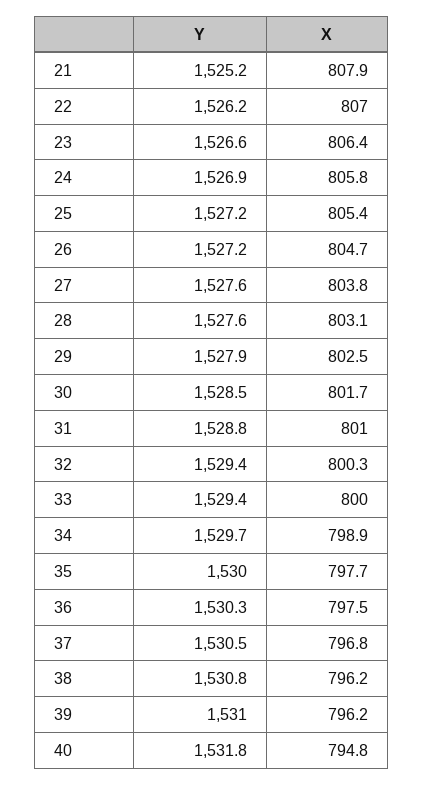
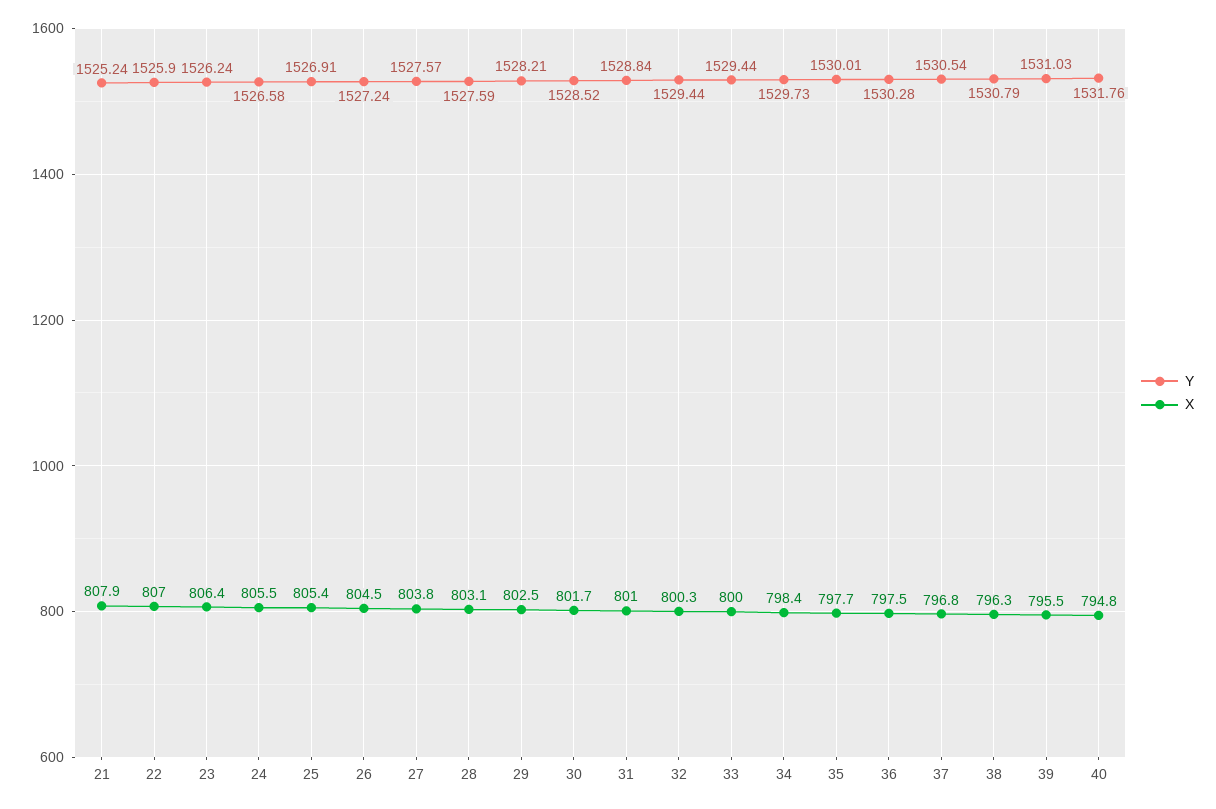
  {
    "Y": {
      "21": 1525.24,
-     "22": 1526.2,
+     "22": 1525.9,
-     "23": 1526.6,
+     "23": 1526.24,
-     "24": 1526.9,
+     "24": 1526.58,
-     "25": 1527.2,
+     "25": 1526.91,
      "26": 1527.24,
      "27": 1527.57,
      "28": 1527.59,
-     "29": 1527.9,
+     "29": 1528.21,
      "30": 1528.52,
      "31": 1528.84,
      "32": 1529.44,
      "33": 1529.44,
      "34": 1529.73,
      "35": 1530.01,
      "36": 1530.28,
      "37": 1530.54,
      "38": 1530.79,
      "39": 1531.03,
      "40": 1531.76
    },
    "X": {
      "21": 807.9,
      "22": 807,
      "23": 806.4,
-     "24": 805.8,
+     "24": 805.5,
      "25": 805.4,
-     "26": 804.7,
+     "26": 804.5,
      "27": 803.8,
      "28": 803.1,
      "29": 802.5,
      "30": 801.7,
      "31": 801,
      "32": 800.3,
      "33": 800,
-     "34": 798.9,
+     "34": 798.4,
      "35": 797.7,
      "36": 797.5,
      "37": 796.8,
-     "38": 796.2,
+     "38": 796.3,
-     "39": 796.2,
+     "39": 795.5,
      "40": 794.8
    }
  }

